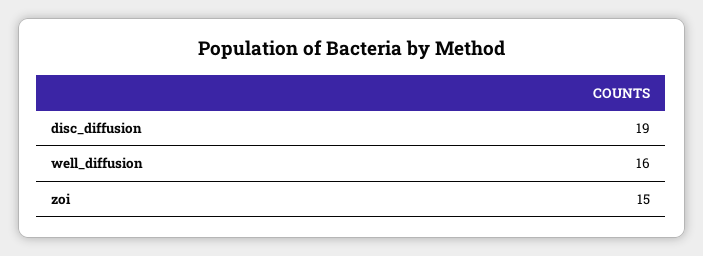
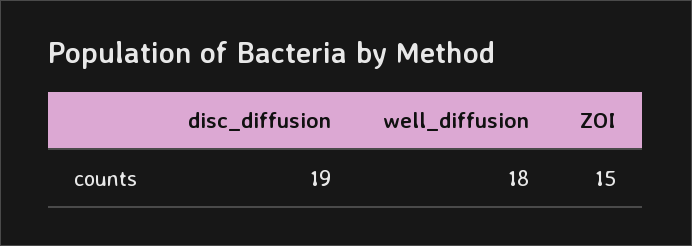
  {
    "disc_diffusion": 19,
-   "well_diffusion": 16,
+   "well_diffusion": 18,
    "zoi": 15
  }

